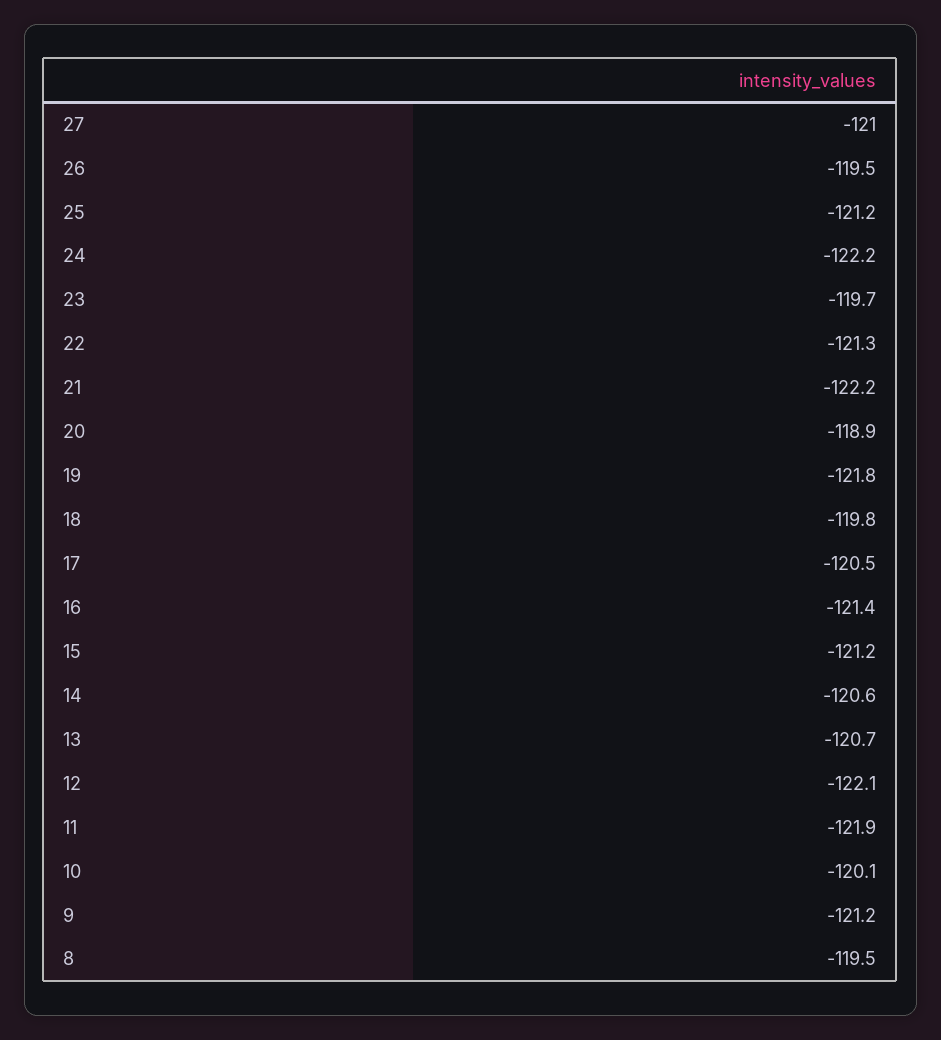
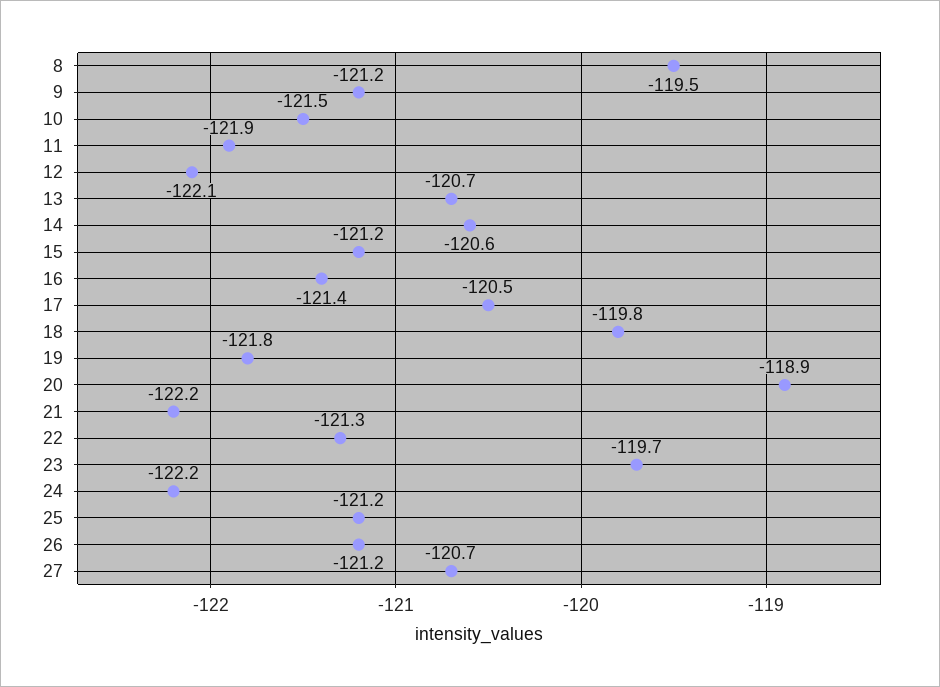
  {
-   "27": -121,
+   "27": -120.7,
-   "26": -119.5,
+   "26": -121.2,
    "25": -121.2,
    "24": -122.2,
    "23": -119.7,
    "22": -121.3,
    "21": -122.2,
    "20": -118.9,
    "19": -121.8,
    "18": -119.8,
    "17": -120.5,
    "16": -121.4,
    "15": -121.2,
    "14": -120.6,
    "13": -120.7,
    "12": -122.1,
    "11": -121.9,
-   "10": -120.1,
+   "10": -121.5,
    "9": -121.2,
    "8": -119.5
  }

